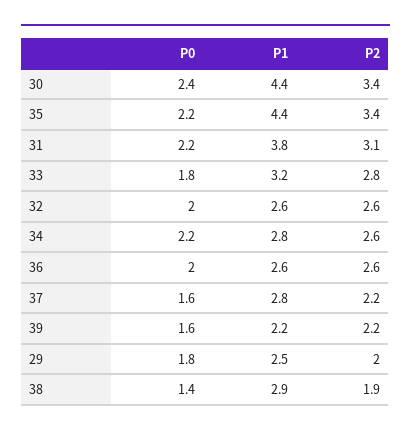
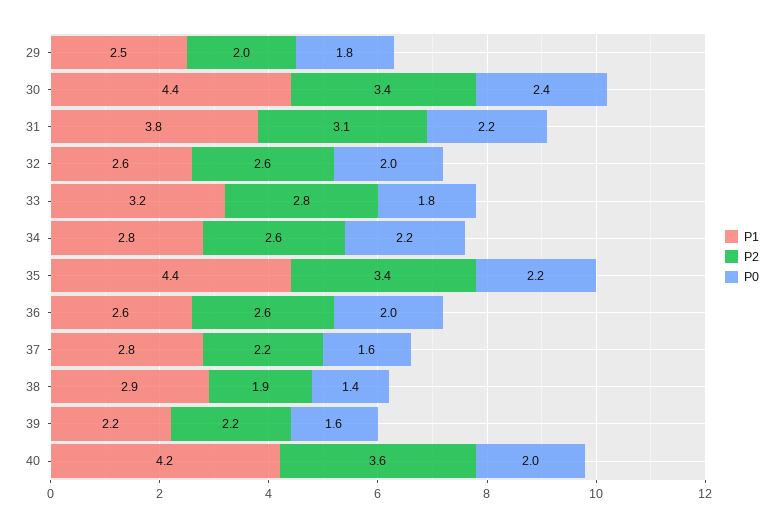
  {
    "P0": {
      "30": 2.4,
      "35": 2.2,
      "31": 2.2,
      "33": 1.8,
      "32": 2,
      "34": 2.2,
      "36": 2,
      "37": 1.6,
      "39": 1.6,
      "29": 1.8,
-     "38": 1.4
+     "38": 1.4,
+     "40": 2
    },
    "P1": {
      "30": 4.4,
      "35": 4.4,
      "31": 3.8,
      "33": 3.2,
      "32": 2.6,
      "34": 2.8,
      "36": 2.6,
      "37": 2.8,
      "39": 2.2,
      "29": 2.5,
-     "38": 2.9
+     "38": 2.9,
+     "40": 4.2
    },
    "P2": {
      "30": 3.4,
      "35": 3.4,
      "31": 3.1,
      "33": 2.8,
      "32": 2.6,
      "34": 2.6,
      "36": 2.6,
      "37": 2.2,
      "39": 2.2,
      "29": 2,
-     "38": 1.9
+     "38": 1.9,
+     "40": 3.6
    }
  }

